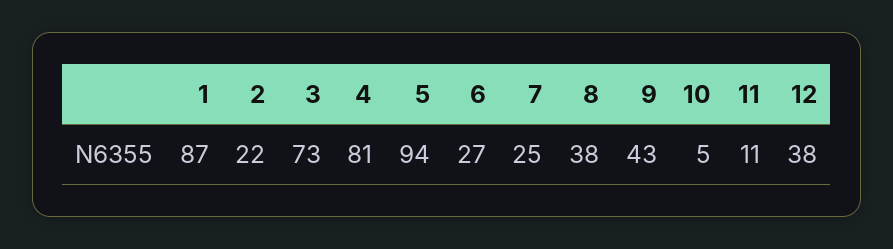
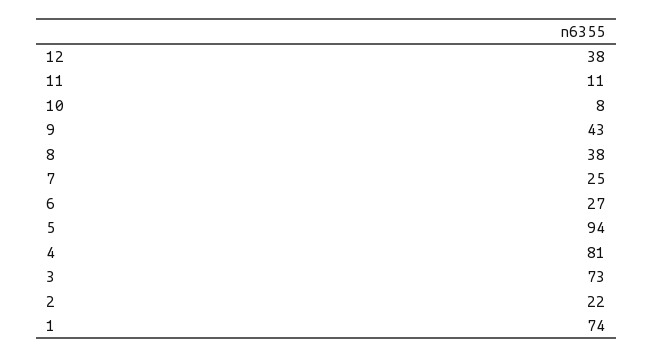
  {
-   "1": 87,
+   "1": 74,
    "2": 22,
    "3": 73,
    "4": 81,
    "5": 94,
    "6": 27,
    "7": 25,
    "8": 38,
    "9": 43,
-   "10": 5,
+   "10": 8,
    "11": 11,
    "12": 38
  }

